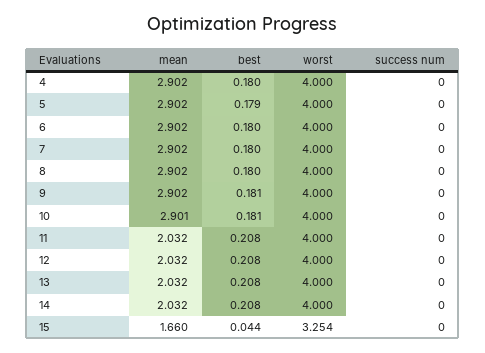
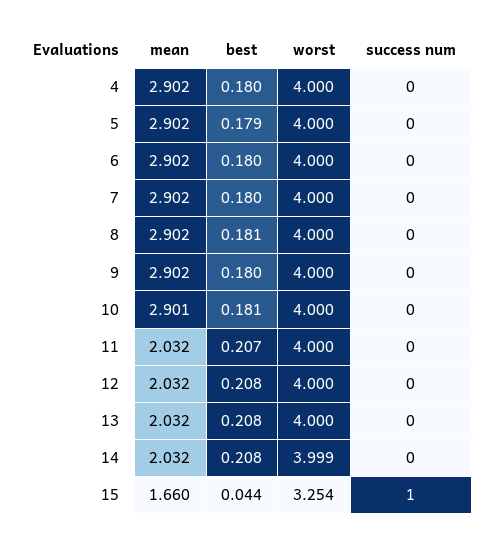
  {
    "mean": {
      "4": 2.902,
      "5": 2.902,
      "6": 2.902,
      "7": 2.902,
      "8": 2.902,
      "9": 2.902,
      "10": 2.901,
      "11": 2.032,
      "12": 2.032,
      "13": 2.032,
      "14": 2.032,
      "15": 1.66
    },
    "best": {
      "4": 0.18,
      "5": 0.179,
      "6": 0.18,
      "7": 0.18,
-     "8": 0.18,
+     "8": 0.181,
-     "9": 0.181,
+     "9": 0.18,
      "10": 0.181,
-     "11": 0.208,
+     "11": 0.207,
      "12": 0.208,
      "13": 0.208,
      "14": 0.208,
      "15": 0.044
    },
    "worst": {
      "4": 4,
      "5": 4,
      "6": 4,
      "7": 4,
      "8": 4,
      "9": 4,
      "10": 4,
      "11": 4,
      "12": 4,
      "13": 4,
-     "14": 4,
+     "14": 3.999,
      "15": 3.254
    },
    "success num": {
      "4": 0,
      "5": 0,
      "6": 0,
      "7": 0,
      "8": 0,
      "9": 0,
      "10": 0,
      "11": 0,
      "12": 0,
      "13": 0,
      "14": 0,
-     "15": 0
+     "15": 1
    }
  }

